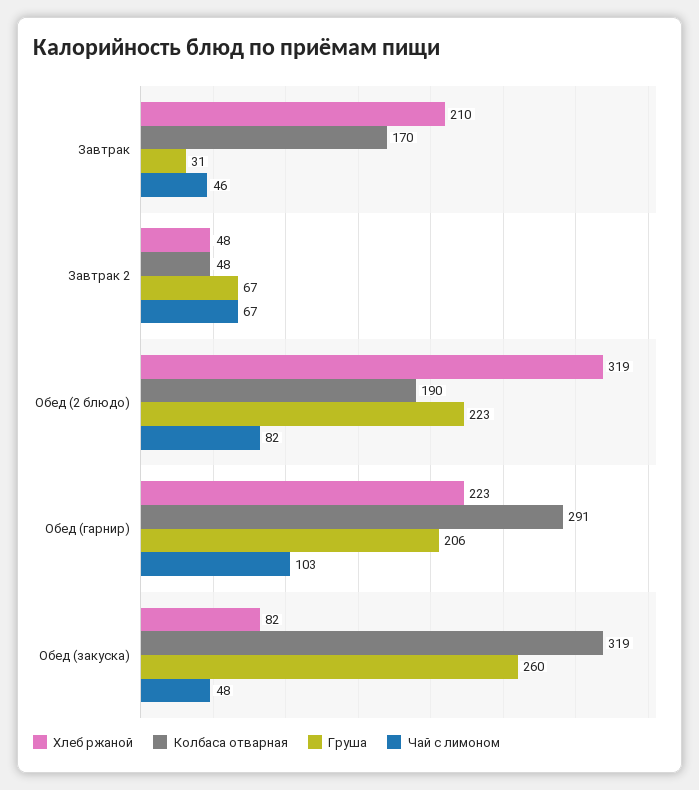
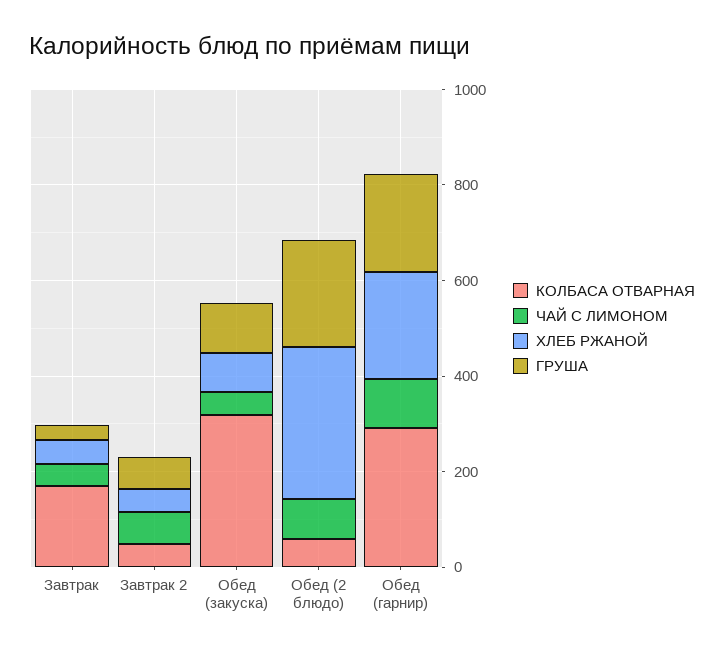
  {
    "Хлеб ржаной": {
-     "Завтрак": 210,
+     "Завтрак": 50,
      "Завтрак 2": 48,
      "Обед (2 блюдо)": 319,
      "Обед (гарнир)": 223,
      "Обед (закуска)": 82
    },
    "Колбаса отварная": {
      "Завтрак": 170,
      "Завтрак 2": 48,
-     "Обед (2 блюдо)": 190,
+     "Обед (2 блюдо)": 50,
      "Обед (гарнир)": 291,
      "Обед (закуска)": 319
    },
    "Груша": {
      "Завтрак": 31,
      "Завтрак 2": 67,
      "Обед (2 блюдо)": 223,
      "Обед (гарнир)": 206,
-     "Обед (закуска)": 260
+     "Обед (закуска)": 100
    },
    "Чай с лимоном": {
      "Завтрак": 46,
      "Завтрак 2": 67,
      "Обед (2 блюдо)": 82,
      "Обед (гарнир)": 103,
      "Обед (закуска)": 48
    }
  }

